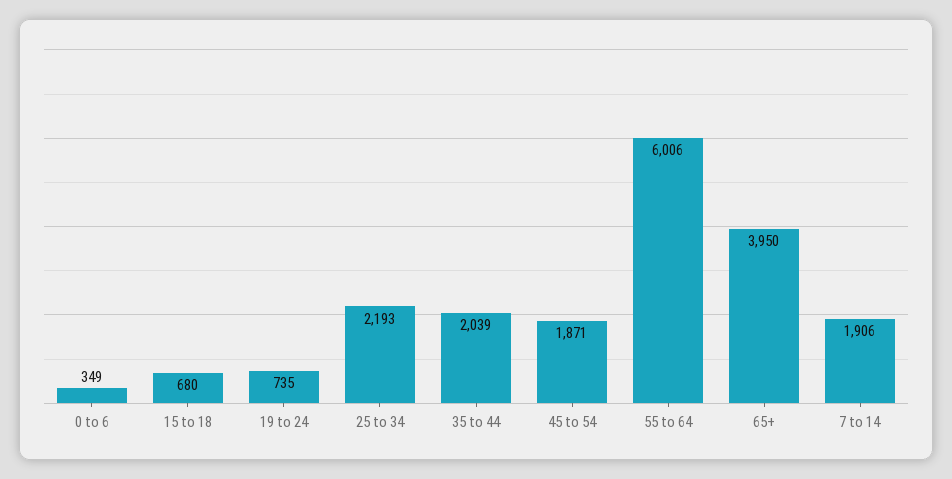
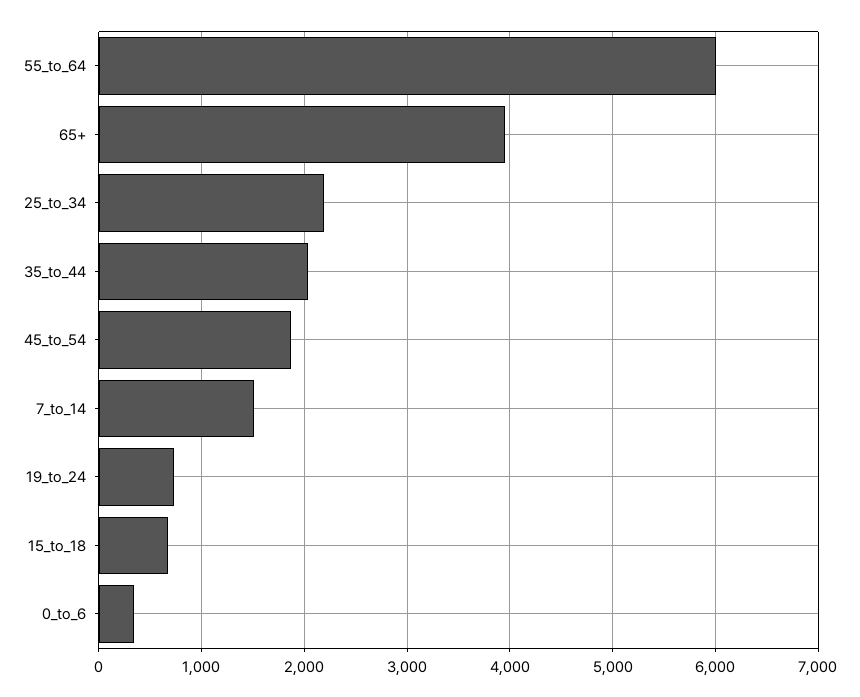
  {
    "0 to 6": 349,
    "15 to 18": 680,
    "19 to 24": 735,
    "25 to 34": 2193,
    "35 to 44": 2039,
    "45 to 54": 1871,
    "55 to 64": 6006,
    "65+": 3950,
-   "7 to 14": 1906
+   "7 to 14": 1500
  }

